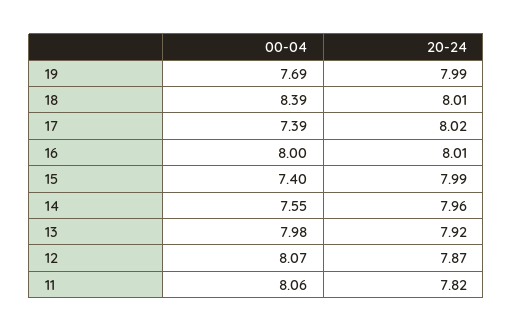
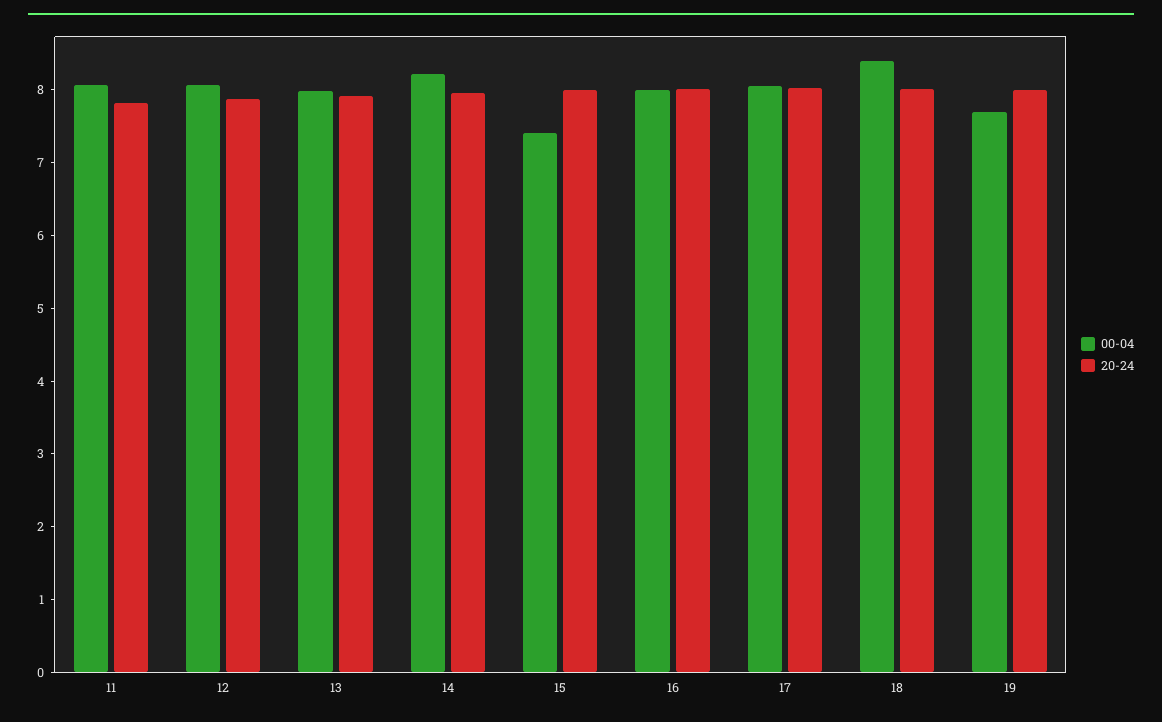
  {
    "00-04": {
      "19": 7.69,
      "18": 8.39,
-     "17": 7.39,
+     "17": 8,
      "16": 8,
      "15": 7.4,
-     "14": 7.55,
+     "14": 8.2,
      "13": 7.98,
      "12": 8.07,
      "11": 8.06
    },
    "20-24": {
      "19": 7.99,
      "18": 8.01,
      "17": 8.02,
      "16": 8.01,
      "15": 7.99,
      "14": 7.96,
      "13": 7.92,
      "12": 7.87,
      "11": 7.82
    }
  }

